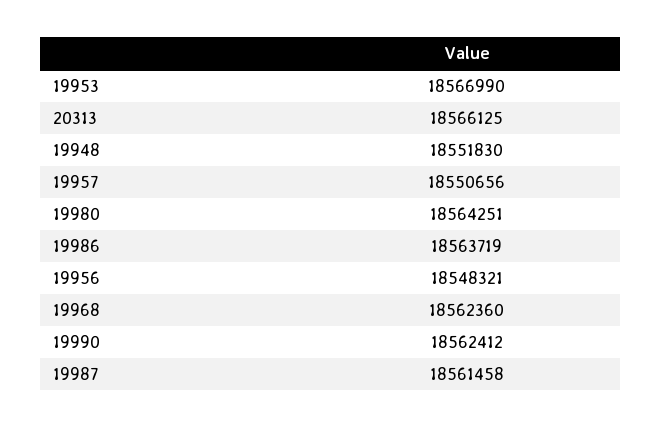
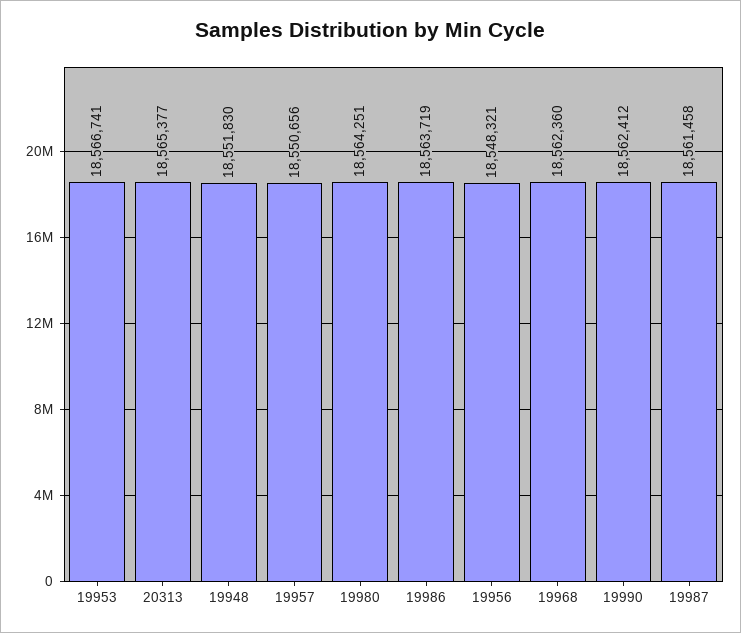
  {
-   "19953": 18566990,
+   "19953": 18566741,
-   "20313": 18566125,
+   "20313": 18565377,
    "19948": 18551830,
    "19957": 18550656,
    "19980": 18564251,
    "19986": 18563719,
    "19956": 18548321,
    "19968": 18562360,
    "19990": 18562412,
    "19987": 18561458
  }

